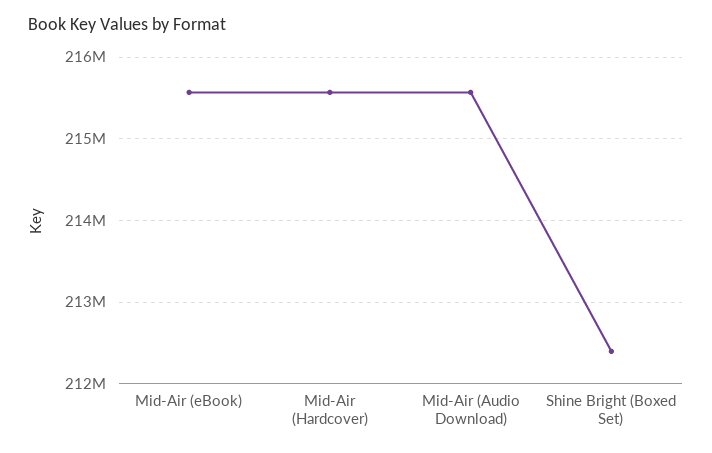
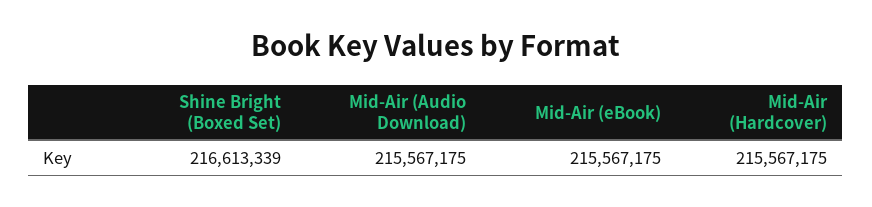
  {
    "Mid-Air (eBook)": 215567175,
    "Mid-Air (Hardcover)": 215567175,
    "Mid-Air (Audio Download)": 215567175,
-   "Shine Bright (Boxed Set)": 212400000
+   "Shine Bright (Boxed Set)": 216613339
  }

